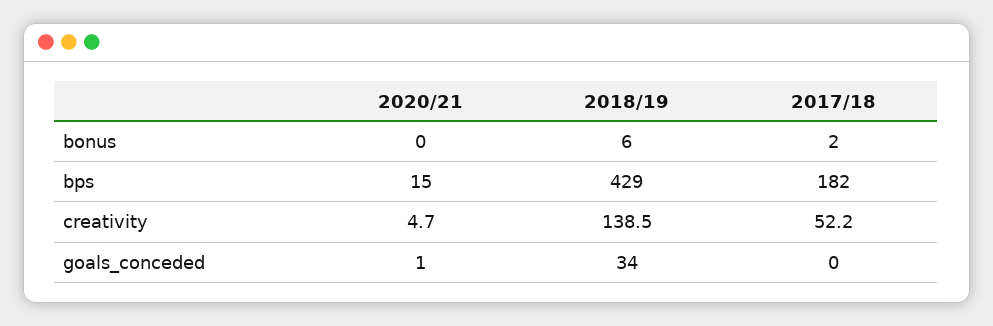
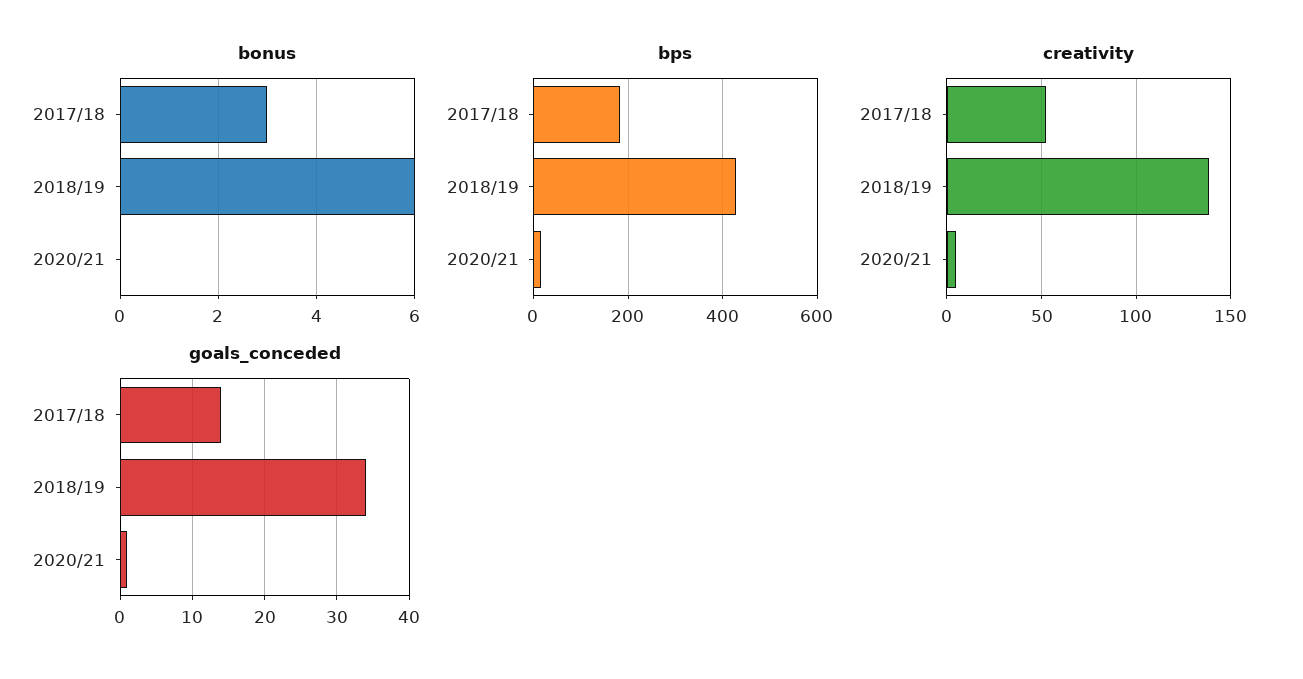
  {
    "bonus": {
      "2020/21": 0,
      "2018/19": 6,
-     "2017/18": 2
+     "2017/18": 3
    },
    "bps": {
      "2020/21": 15,
      "2018/19": 429,
      "2017/18": 182
    },
    "creativity": {
      "2020/21": 4.7,
      "2018/19": 138.5,
      "2017/18": 52.2
    },
    "goals_conceded": {
      "2020/21": 1,
      "2018/19": 34,
-     "2017/18": 0
+     "2017/18": 14
    }
  }

